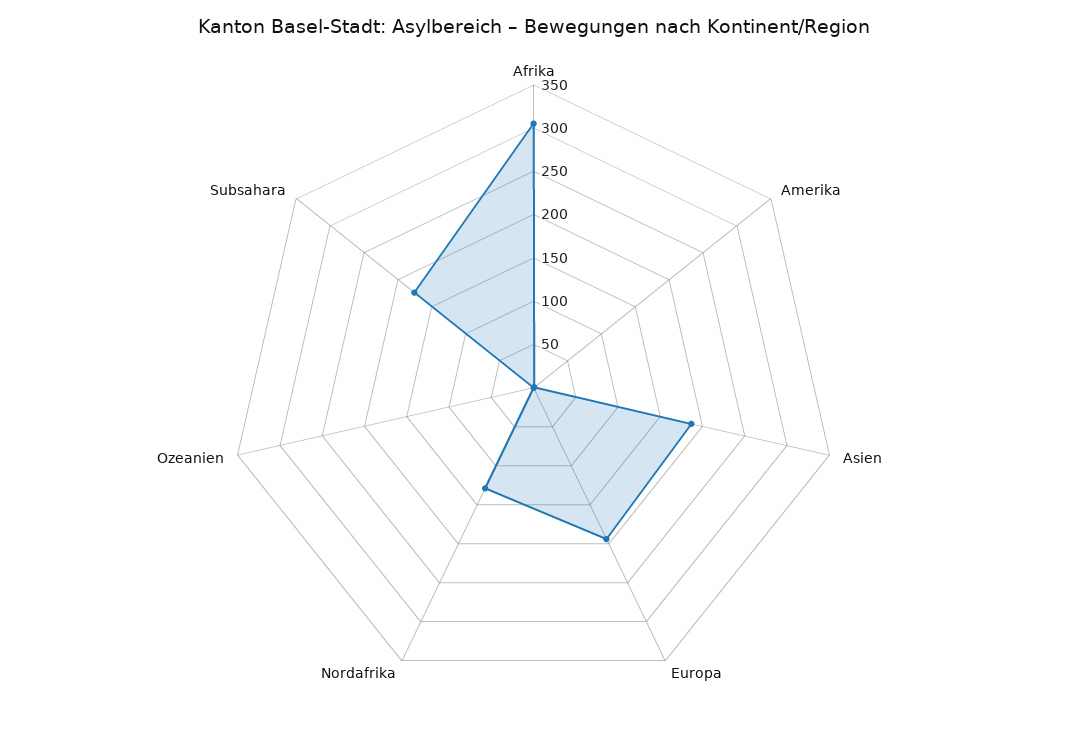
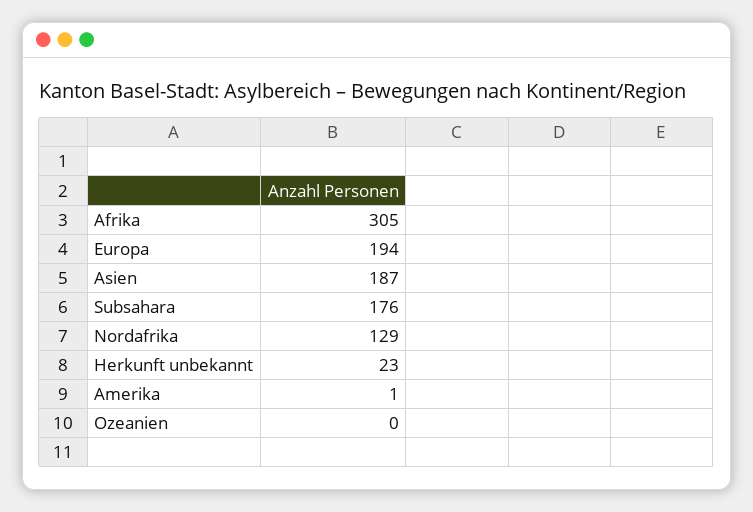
  {
    "Afrika": 305,
    "Amerika": 1,
    "Asien": 187,
    "Europa": 194,
    "Nordafrika": 129,
    "Ozeanien": 0,
-   "Subsahara": 176
+   "Subsahara": 176,
+   "Herkunft unbekannt": 23
  }

